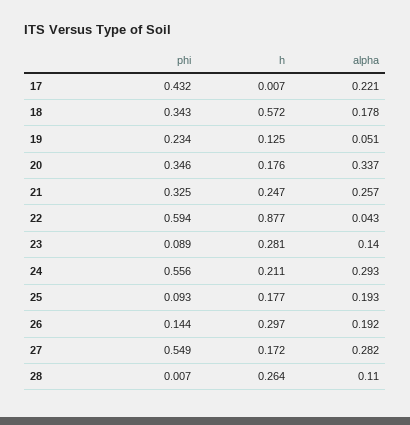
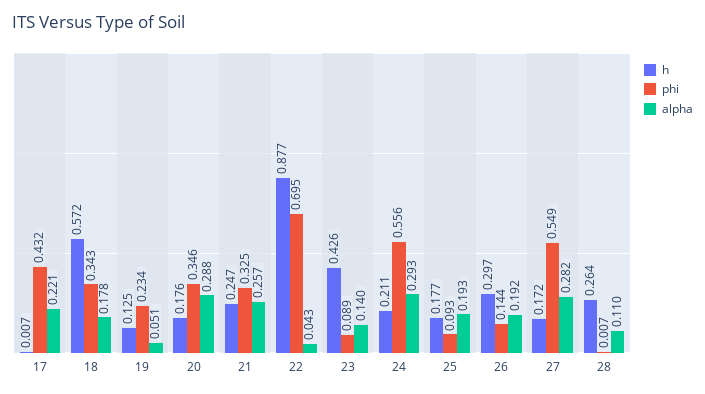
  {
    "phi": {
      "17": 0.432,
      "18": 0.343,
      "19": 0.234,
      "20": 0.346,
      "21": 0.325,
-     "22": 0.594,
+     "22": 0.695,
      "23": 0.089,
      "24": 0.556,
      "25": 0.093,
      "26": 0.144,
      "27": 0.549,
      "28": 0.007
    },
    "h": {
      "17": 0.007,
      "18": 0.572,
      "19": 0.125,
      "20": 0.176,
      "21": 0.247,
      "22": 0.877,
-     "23": 0.281,
+     "23": 0.426,
      "24": 0.211,
      "25": 0.177,
      "26": 0.297,
      "27": 0.172,
      "28": 0.264
    },
    "alpha": {
      "17": 0.221,
      "18": 0.178,
      "19": 0.051,
-     "20": 0.337,
+     "20": 0.288,
      "21": 0.257,
      "22": 0.043,
      "23": 0.14,
      "24": 0.293,
      "25": 0.193,
      "26": 0.192,
      "27": 0.282,
      "28": 0.11
    }
  }

